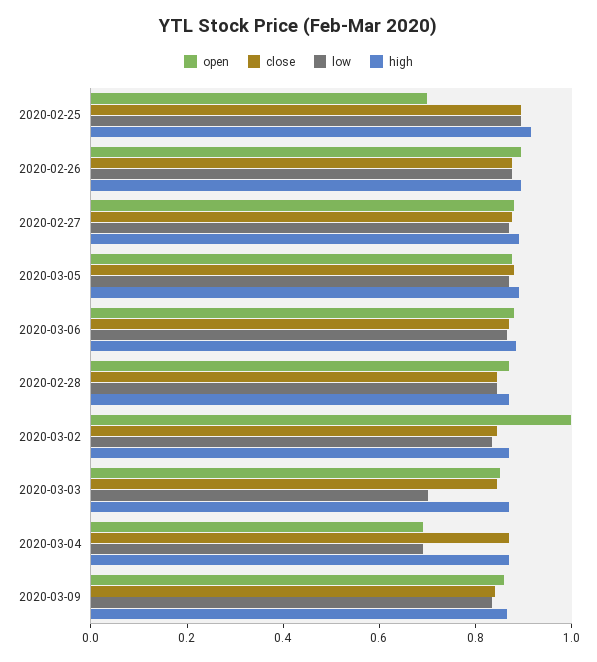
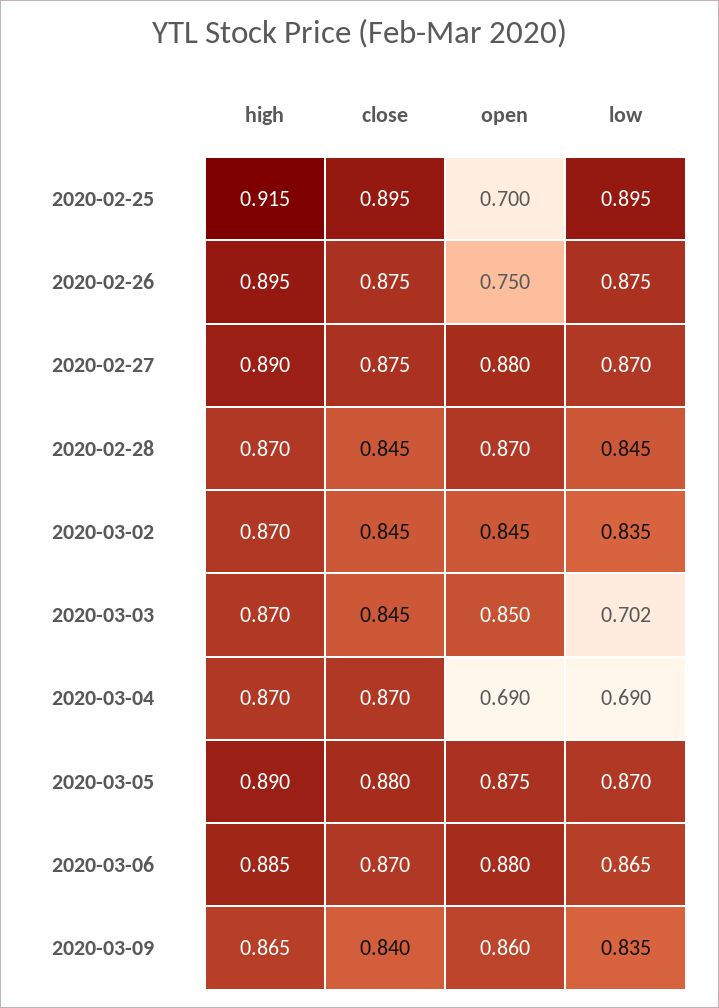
  {
    "open": {
      "2020-02-25": 0.7,
-     "2020-02-26": 0.9,
+     "2020-02-26": 0.75,
      "2020-02-27": 0.88,
      "2020-03-05": 0.875,
      "2020-03-06": 0.88,
      "2020-02-28": 0.87,
-     "2020-03-02": 1,
+     "2020-03-02": 0.845,
      "2020-03-03": 0.85,
      "2020-03-04": 0.69,
      "2020-03-09": 0.86
    },
    "close": {
      "2020-02-25": 0.895,
      "2020-02-26": 0.875,
      "2020-02-27": 0.875,
      "2020-03-05": 0.88,
      "2020-03-06": 0.87,
      "2020-02-28": 0.845,
      "2020-03-02": 0.845,
      "2020-03-03": 0.845,
      "2020-03-04": 0.87,
      "2020-03-09": 0.84
    },
    "low": {
      "2020-02-25": 0.895,
      "2020-02-26": 0.875,
      "2020-02-27": 0.87,
      "2020-03-05": 0.87,
      "2020-03-06": 0.865,
      "2020-02-28": 0.845,
      "2020-03-02": 0.835,
      "2020-03-03": 0.702,
      "2020-03-04": 0.69,
      "2020-03-09": 0.835
    },
    "high": {
      "2020-02-25": 0.915,
      "2020-02-26": 0.895,
      "2020-02-27": 0.89,
      "2020-03-05": 0.89,
      "2020-03-06": 0.885,
      "2020-02-28": 0.87,
      "2020-03-02": 0.87,
      "2020-03-03": 0.87,
      "2020-03-04": 0.87,
      "2020-03-09": 0.865
    }
  }

